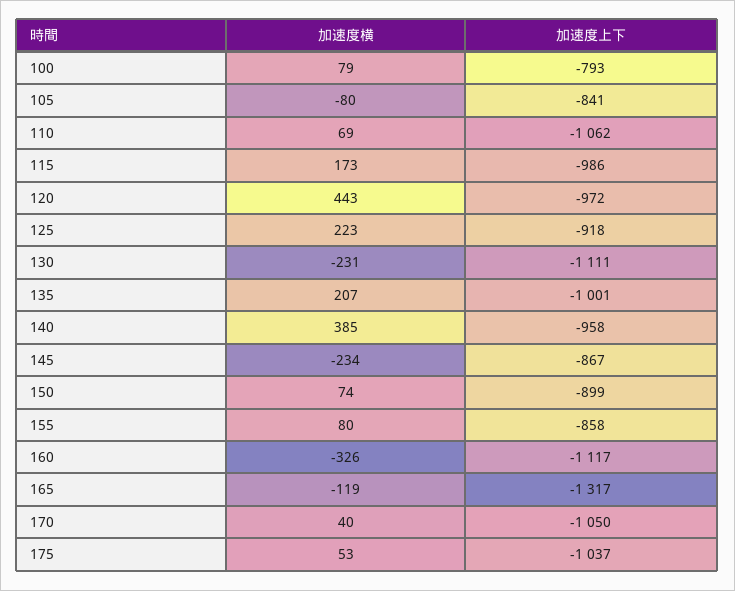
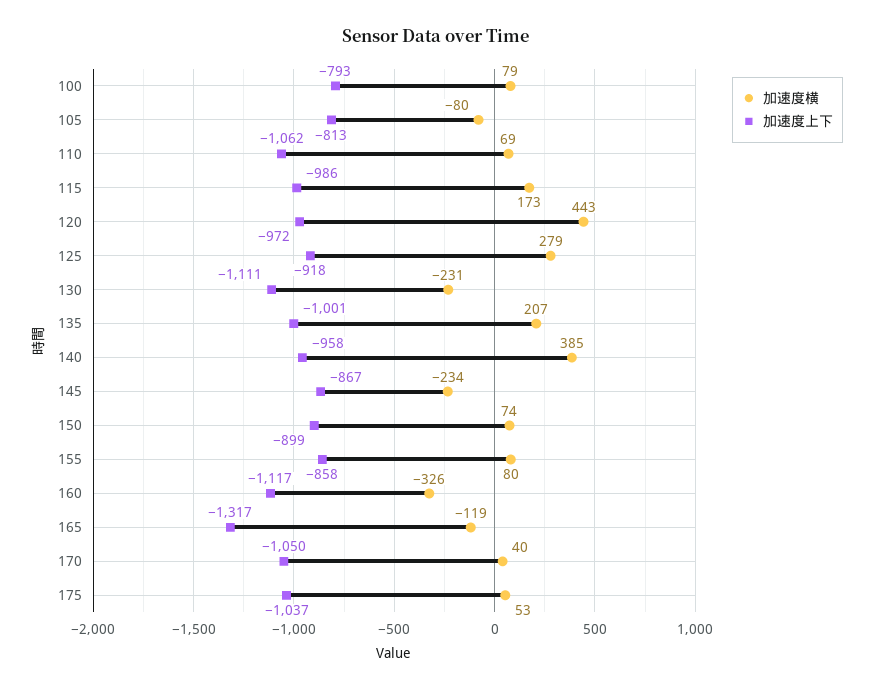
  {
    "加速度横": {
      "100": 79,
      "105": -80,
      "110": 69,
      "115": 173,
      "120": 443,
-     "125": 223,
+     "125": 279,
      "130": -231,
      "135": 207,
      "140": 385,
      "145": -234,
      "150": 74,
      "155": 80,
      "160": -326,
      "165": -119,
      "170": 40,
      "175": 53
    },
    "加速度上下": {
      "100": -793,
-     "105": -841,
+     "105": -813,
      "110": -1062,
      "115": -986,
      "120": -972,
      "125": -918,
      "130": -1111,
      "135": -1001,
      "140": -958,
      "145": -867,
      "150": -899,
      "155": -858,
      "160": -1117,
      "165": -1317,
      "170": -1050,
      "175": -1037
    }
  }

